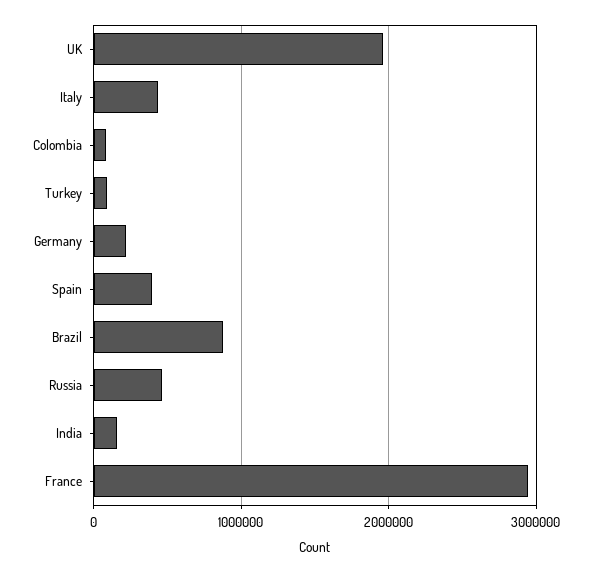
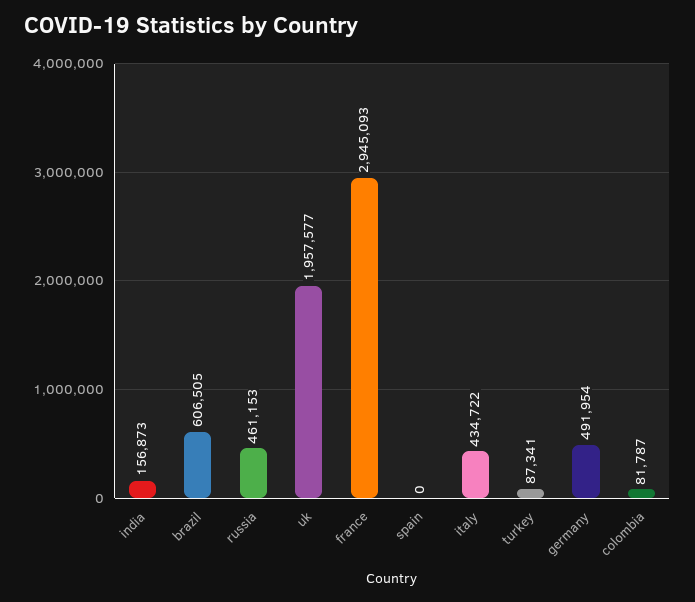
  {
    "UK": 1957577,
    "Italy": 434722,
    "Colombia": 81787,
    "Turkey": 87341,
-   "Germany": 200000,
+   "Germany": 491954,
-   "Spain": 400000,
+   "Spain": 0,
-   "Brazil": 900000,
+   "Brazil": 606505,
    "Russia": 461153,
    "India": 156873,
    "France": 2945093
  }

